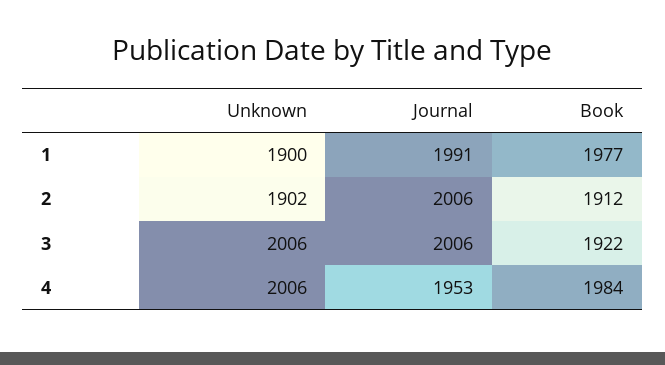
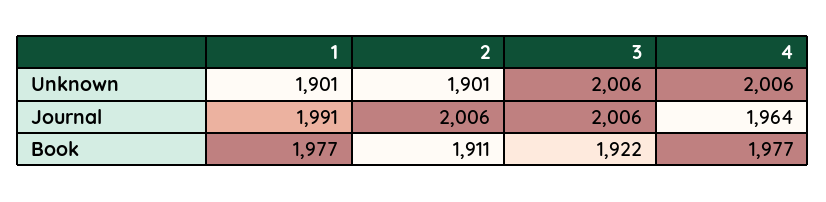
  {
    "Unknown": {
-     "1": 1900,
+     "1": 1901,
-     "2": 1902,
+     "2": 1901,
      "3": 2006,
      "4": 2006
    },
    "Journal": {
      "1": 1991,
      "2": 2006,
      "3": 2006,
-     "4": 1953
+     "4": 1964
    },
    "Book": {
      "1": 1977,
-     "2": 1912,
+     "2": 1911,
      "3": 1922,
-     "4": 1984
+     "4": 1977
    }
  }

